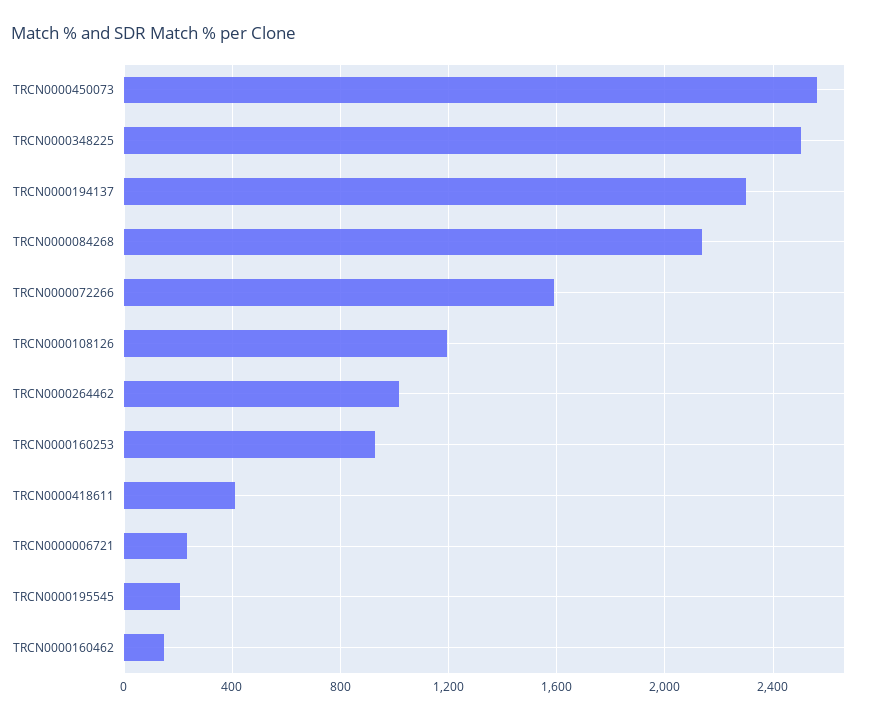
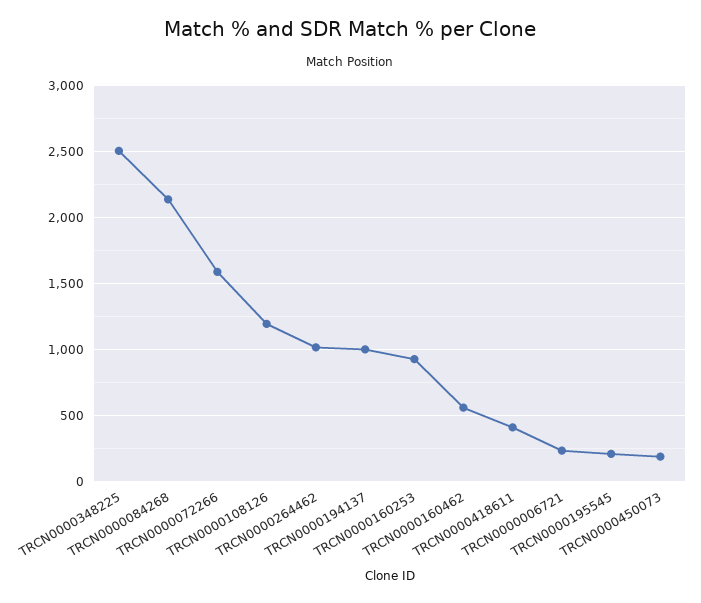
  {
-   "TRCN0000450073": 2550,
+   "TRCN0000450073": 200,
    "TRCN0000348225": 2500,
-   "TRCN0000194137": 2300,
+   "TRCN0000194137": 1000,
    "TRCN0000084268": 2150,
    "TRCN0000072266": 1600,
    "TRCN0000108126": 1200,
    "TRCN0000264462": 1000,
    "TRCN0000160253": 950,
    "TRCN0000418611": 400,
    "TRCN0000006721": 250,
    "TRCN0000195545": 200,
-   "TRCN0000160462": 150
+   "TRCN0000160462": 550
  }

